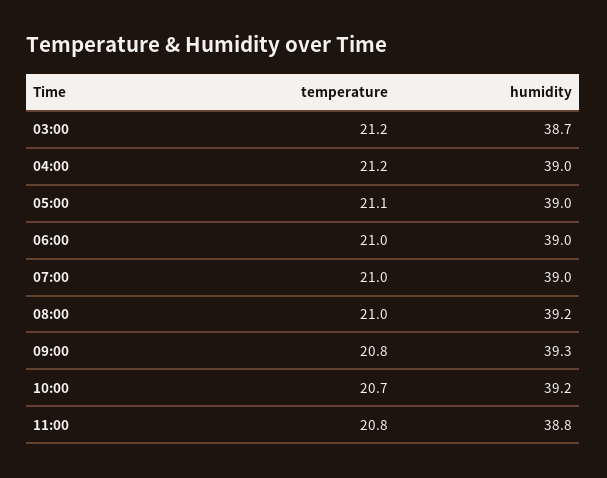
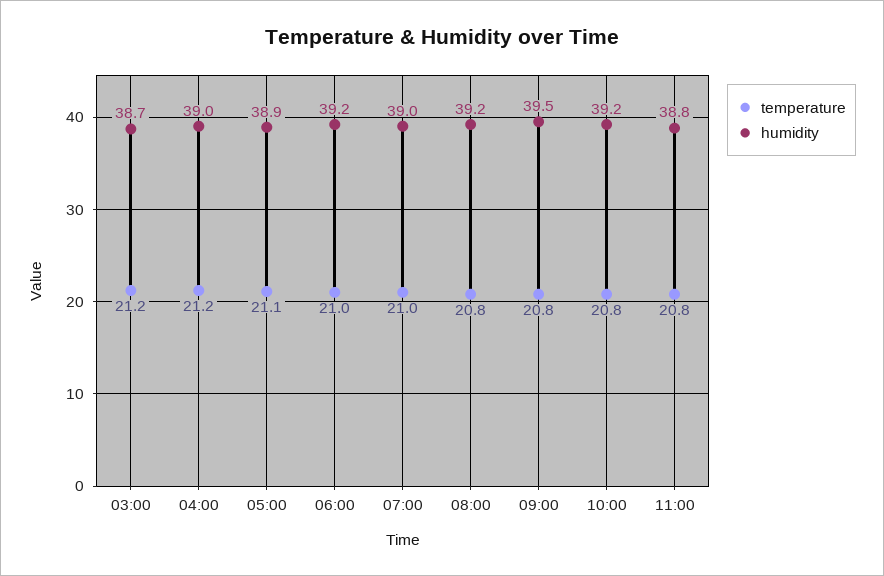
  {
    "temperature": {
      "03:00": 21.2,
      "04:00": 21.2,
      "05:00": 21.1,
      "06:00": 21,
      "07:00": 21,
-     "08:00": 21,
+     "08:00": 20.8,
      "09:00": 20.8,
-     "10:00": 20.7,
+     "10:00": 20.8,
      "11:00": 20.8
    },
    "humidity": {
      "03:00": 38.7,
      "04:00": 39,
-     "05:00": 39,
+     "05:00": 38.9,
-     "06:00": 39,
+     "06:00": 39.2,
      "07:00": 39,
      "08:00": 39.2,
-     "09:00": 39.3,
+     "09:00": 39.5,
      "10:00": 39.2,
      "11:00": 38.8
    }
  }

